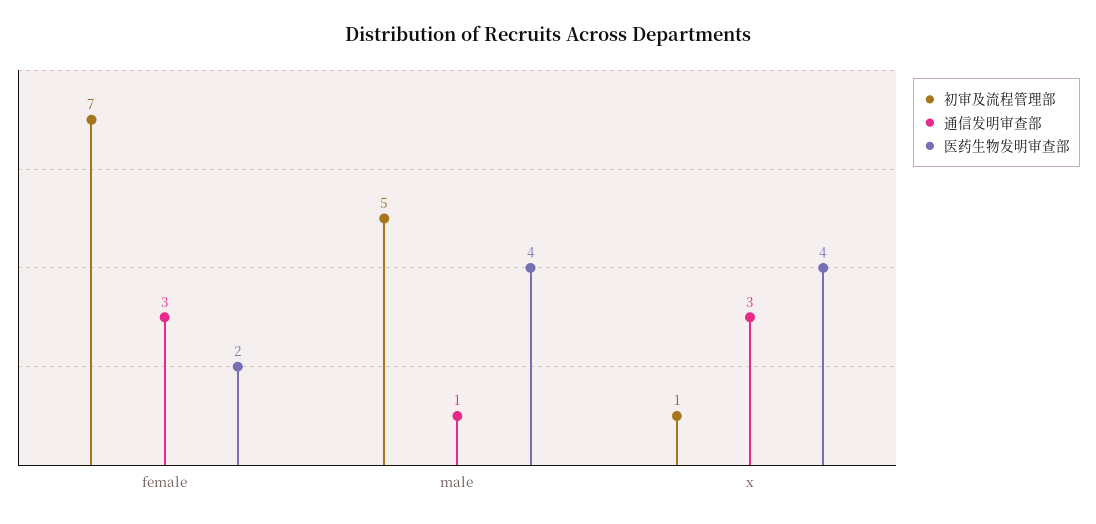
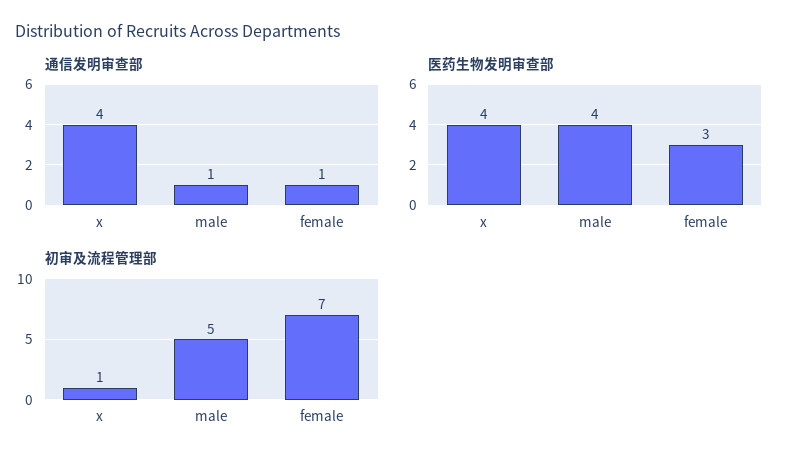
  {
    "初审及流程管理部": {
      "female": 7,
      "male": 5,
      "x": 1
    },
    "通信发明审查部": {
-     "female": 3,
+     "female": 1,
      "male": 1,
-     "x": 3
+     "x": 4
    },
    "医药生物发明审查部": {
-     "female": 2,
+     "female": 3,
      "male": 4,
      "x": 4
    }
  }

